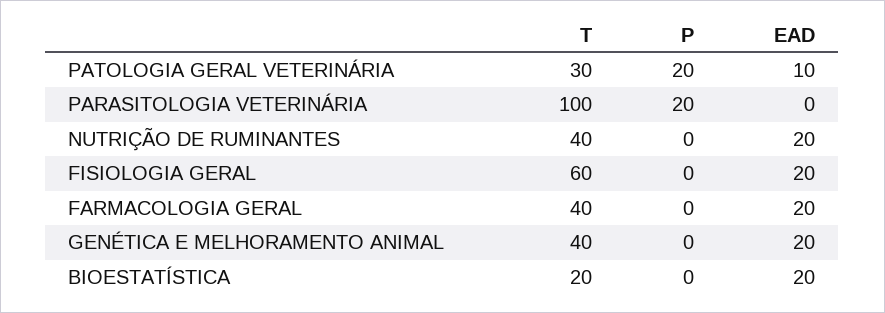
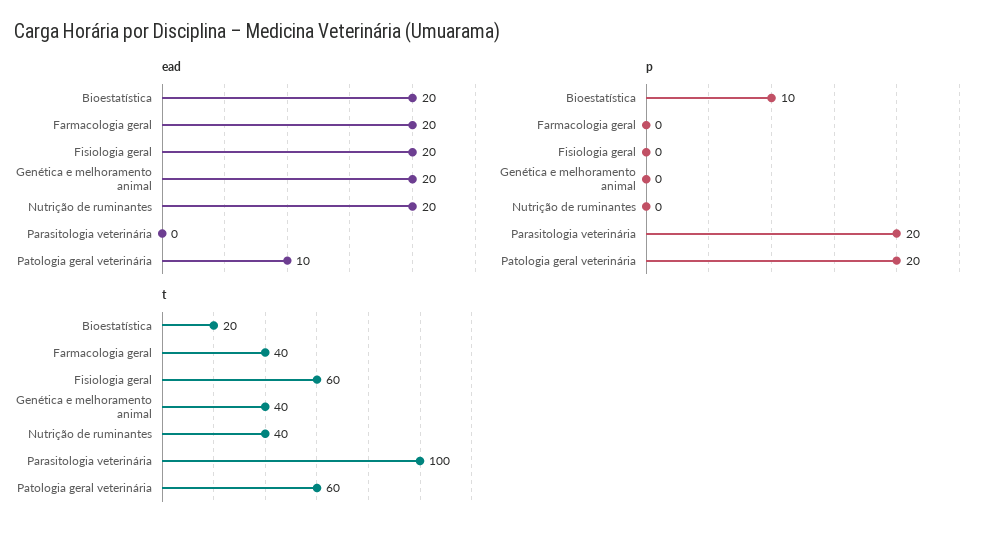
  {
    "T": {
-     "PATOLOGIA GERAL VETERINÁRIA": 30,
+     "PATOLOGIA GERAL VETERINÁRIA": 60,
      "PARASITOLOGIA VETERINÁRIA": 100,
      "NUTRIÇÃO DE RUMINANTES": 40,
      "FISIOLOGIA GERAL": 60,
      "FARMACOLOGIA GERAL": 40,
      "GENÉTICA E MELHORAMENTO ANIMAL": 40,
      "BIOESTATÍSTICA": 20
    },
    "P": {
      "PATOLOGIA GERAL VETERINÁRIA": 20,
      "PARASITOLOGIA VETERINÁRIA": 20,
      "NUTRIÇÃO DE RUMINANTES": 0,
      "FISIOLOGIA GERAL": 0,
      "FARMACOLOGIA GERAL": 0,
      "GENÉTICA E MELHORAMENTO ANIMAL": 0,
-     "BIOESTATÍSTICA": 0
+     "BIOESTATÍSTICA": 10
    },
    "EAD": {
      "PATOLOGIA GERAL VETERINÁRIA": 10,
      "PARASITOLOGIA VETERINÁRIA": 0,
      "NUTRIÇÃO DE RUMINANTES": 20,
      "FISIOLOGIA GERAL": 20,
      "FARMACOLOGIA GERAL": 20,
      "GENÉTICA E MELHORAMENTO ANIMAL": 20,
      "BIOESTATÍSTICA": 20
    }
  }

